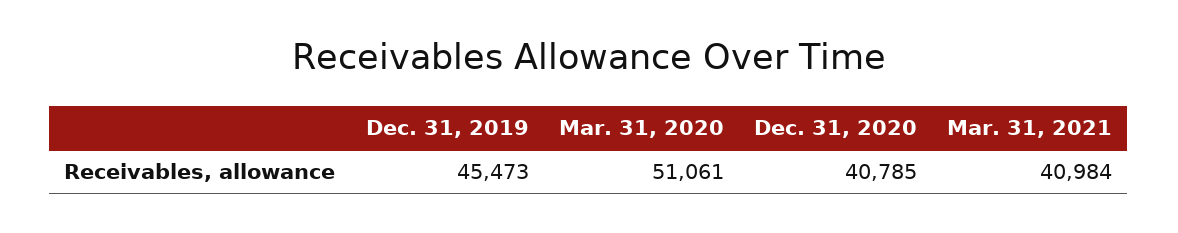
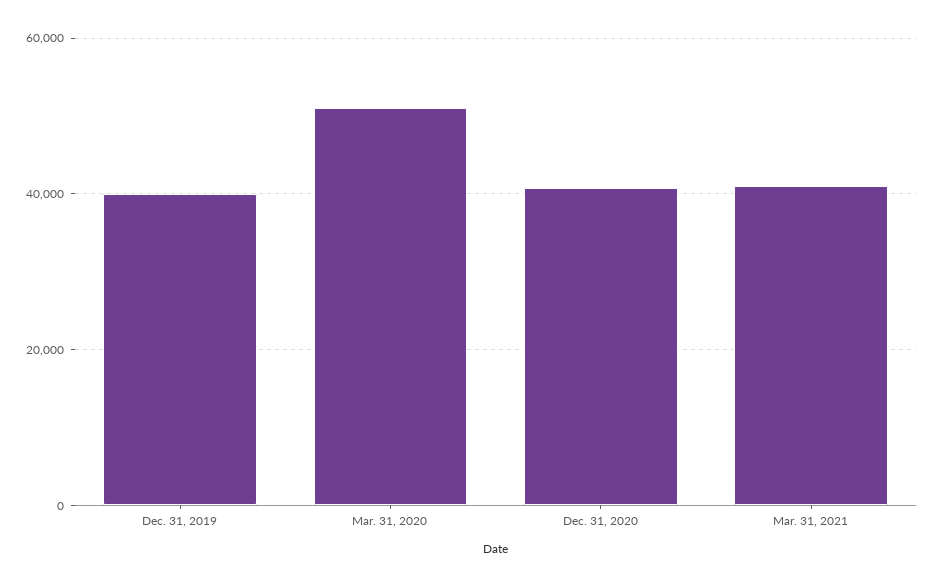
  {
-   "Dec. 31, 2019": 45473,
+   "Dec. 31, 2019": 40000,
    "Mar. 31, 2020": 51061,
    "Dec. 31, 2020": 40785,
    "Mar. 31, 2021": 40984
  }

